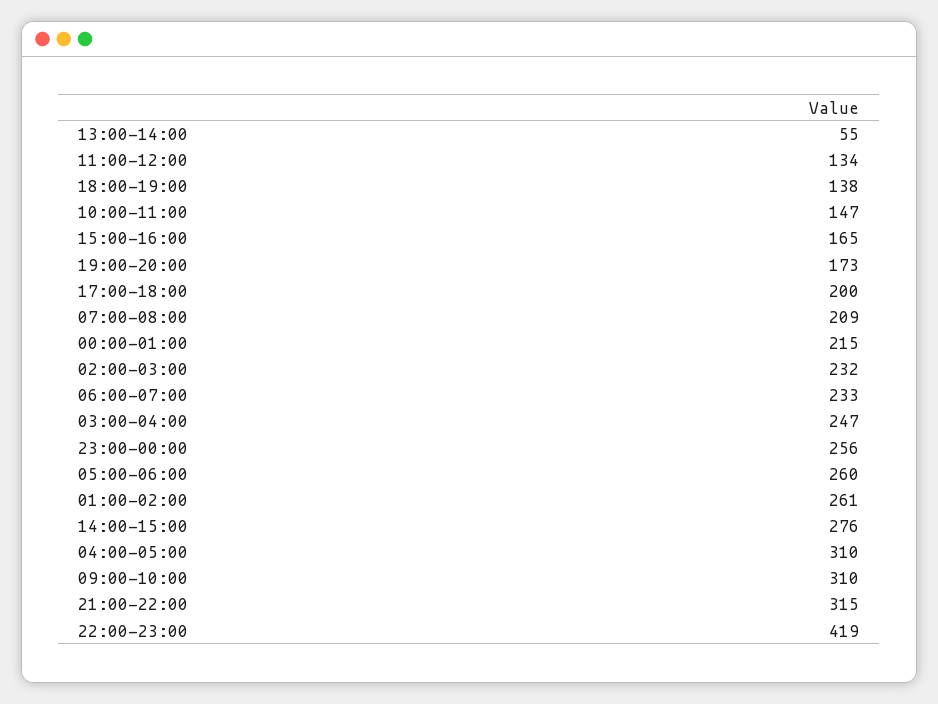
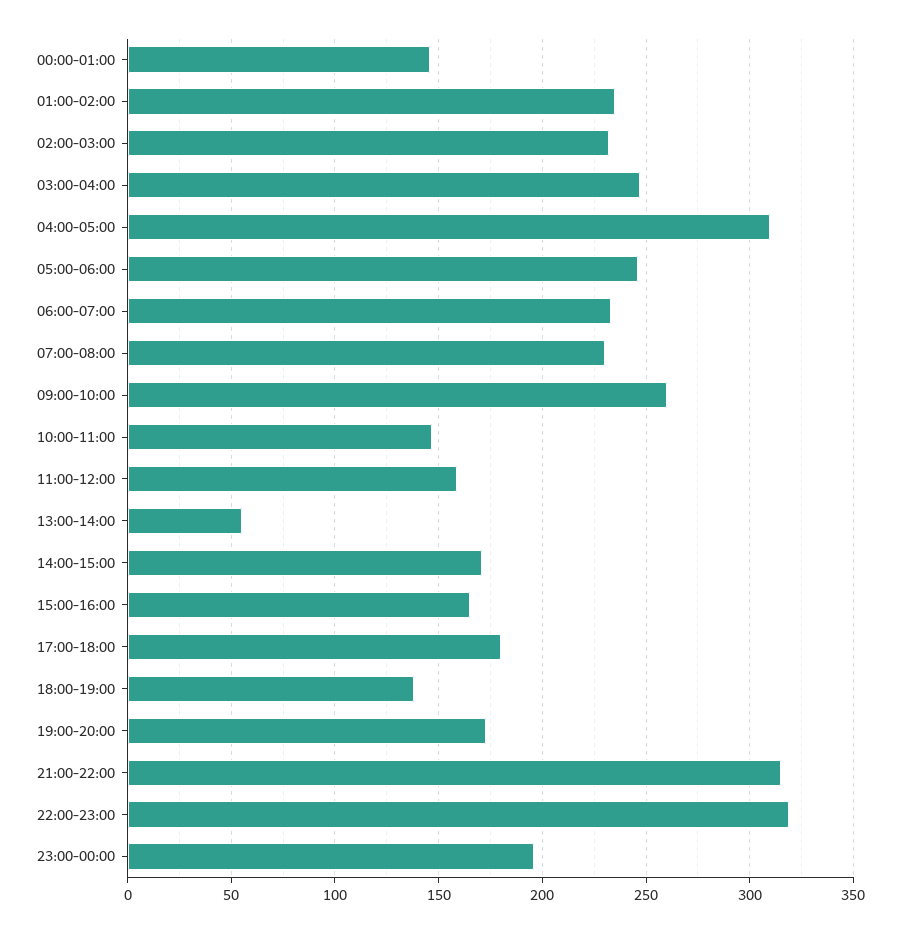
  {
    "13:00-14:00": 55,
-   "11:00-12:00": 134,
+   "11:00-12:00": 160,
    "18:00-19:00": 138,
    "10:00-11:00": 147,
    "15:00-16:00": 165,
    "19:00-20:00": 173,
-   "17:00-18:00": 200,
+   "17:00-18:00": 180,
-   "07:00-08:00": 209,
+   "07:00-08:00": 230,
-   "00:00-01:00": 215,
+   "00:00-01:00": 145,
    "02:00-03:00": 232,
    "06:00-07:00": 233,
    "03:00-04:00": 247,
-   "23:00-00:00": 256,
+   "23:00-00:00": 195,
-   "05:00-06:00": 260,
+   "05:00-06:00": 245,
-   "01:00-02:00": 261,
+   "01:00-02:00": 235,
-   "14:00-15:00": 276,
+   "14:00-15:00": 170,
    "04:00-05:00": 310,
-   "09:00-10:00": 310,
+   "09:00-10:00": 260,
    "21:00-22:00": 315,
-   "22:00-23:00": 419
+   "22:00-23:00": 320
  }

